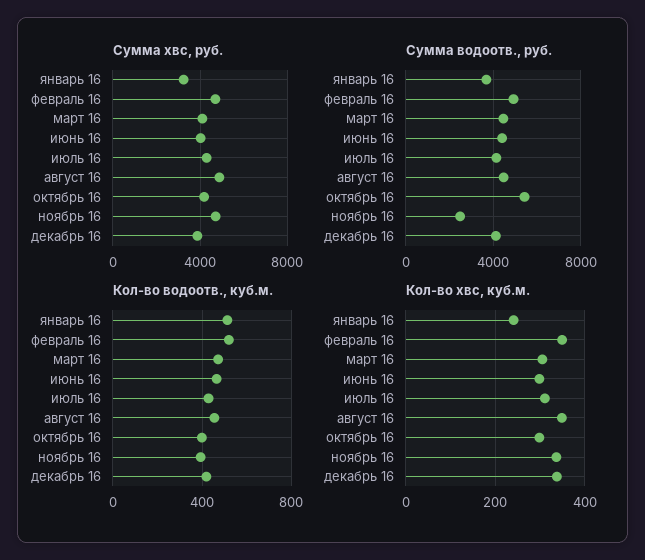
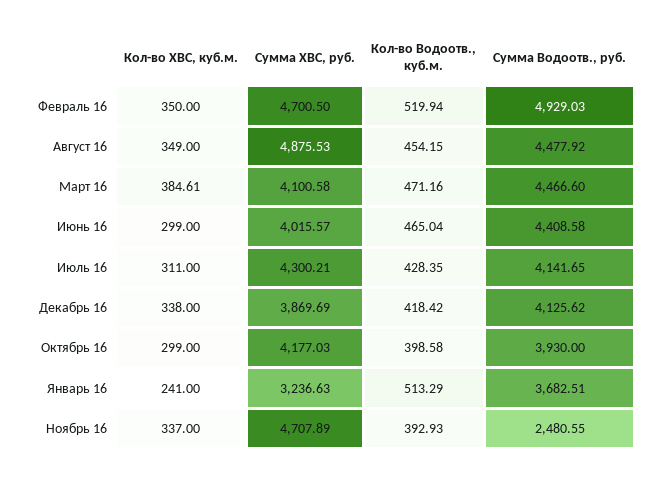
  {
    "Сумма хвс, руб.": {
      "январь 16": 3236.63,
      "февраль 16": 4700.5,
      "март 16": 4100.58,
      "июнь 16": 4015.57,
      "июль 16": 4300.21,
      "август 16": 4875.53,
      "октябрь 16": 4177.03,
      "ноябрь 16": 4707.89,
      "декабрь 16": 3869.69
    },
    "Сумма водоотв., руб.": {
      "январь 16": 3682.51,
      "февраль 16": 4929.03,
      "март 16": 4466.6,
      "июнь 16": 4408.58,
      "июль 16": 4141.65,
      "август 16": 4477.92,
-     "октябрь 16": 5500,
+     "октябрь 16": 3930,
      "ноябрь 16": 2480.55,
      "декабрь 16": 4125.62
    },
    "Кол-во водоотв., куб.м.": {
      "январь 16": 513.29,
      "февраль 16": 519.94,
      "март 16": 471.16,
      "июнь 16": 465.04,
      "июль 16": 428.35,
      "август 16": 454.15,
      "октябрь 16": 398.58,
      "ноябрь 16": 392.93,
      "декабрь 16": 418.42
    },
    "Кол-во хвс, куб.м.": {
      "январь 16": 241,
      "февраль 16": 350,
-     "март 16": 300,
+     "март 16": 384.61,
      "июнь 16": 299,
      "июль 16": 311,
      "август 16": 349,
      "октябрь 16": 299,
      "ноябрь 16": 337,
      "декабрь 16": 338
    }
  }

